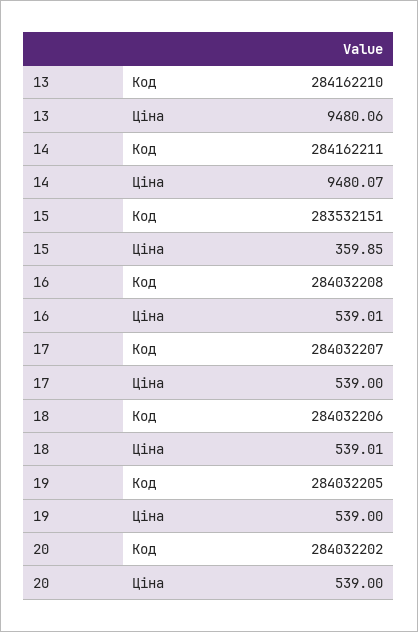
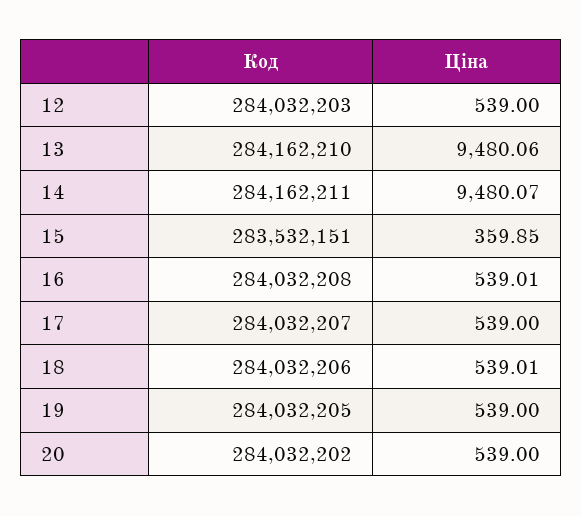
  {
    "13": {
      "Код": 284162210,
      "Ціна": 9480.06
    },
    "14": {
      "Код": 284162211,
      "Ціна": 9480.07
    },
    "15": {
      "Код": 283532151,
      "Ціна": 359.85
    },
    "16": {
      "Код": 284032208,
      "Ціна": 539.01
    },
    "17": {
      "Код": 284032207,
      "Ціна": 539
    },
    "18": {
      "Код": 284032206,
      "Ціна": 539.01
    },
    "19": {
      "Код": 284032205,
      "Ціна": 539
    },
    "20": {
      "Код": 284032202,
      "Ціна": 539
-   }
+   },
+   "12": {
+     "Код": 284032203,
+     "Ціна": 539
+   }
  }

